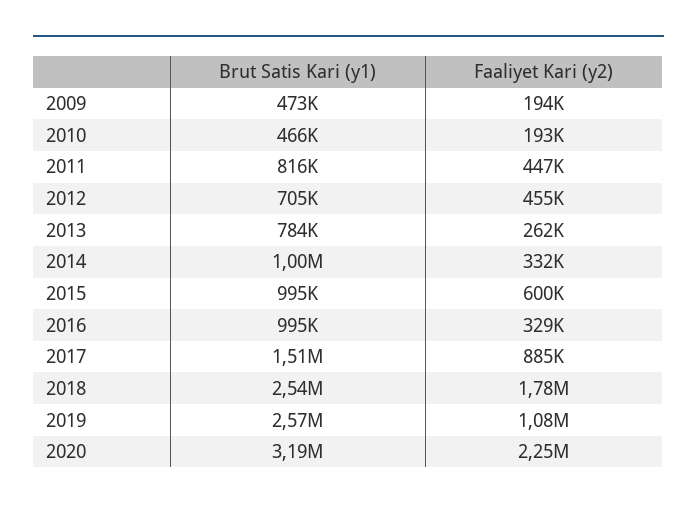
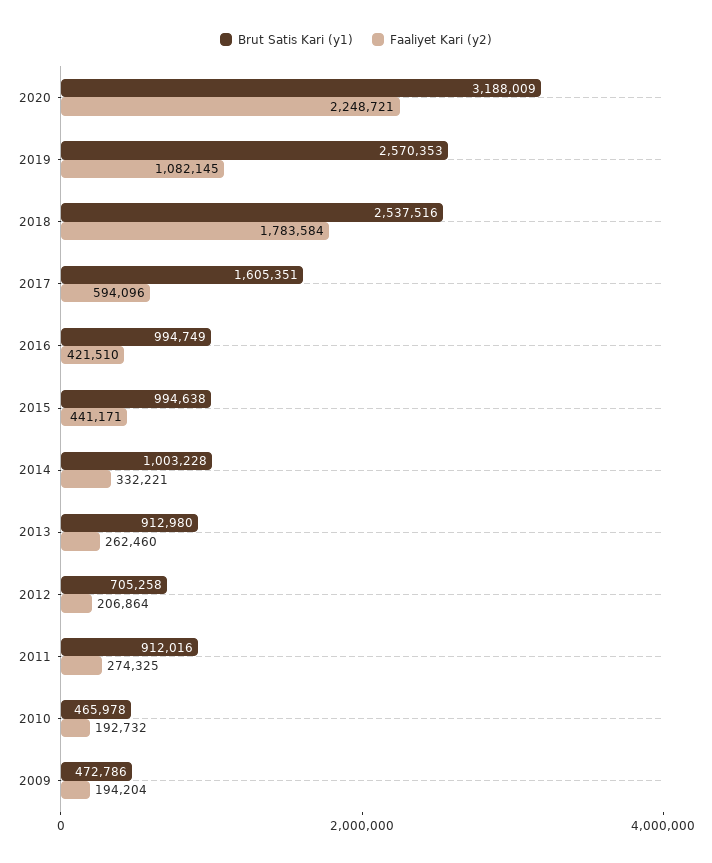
  {
    "Brut Satis Kari (y1)": {
      "2009": 472786,
      "2010": 465978,
-     "2011": 816000,
+     "2011": 912016,
      "2012": 705258,
-     "2013": 784000,
+     "2013": 912980,
      "2014": 1003228,
      "2015": 994638,
      "2016": 994749,
-     "2017": 1510000,
+     "2017": 1605351,
      "2018": 2537516,
      "2019": 2570353,
      "2020": 3188009
    },
    "Faaliyet Kari (y2)": {
      "2009": 194204,
      "2010": 192732,
-     "2011": 447000,
+     "2011": 274325,
-     "2012": 455000,
+     "2012": 206864,
      "2013": 262460,
      "2014": 332221,
-     "2015": 600000,
+     "2015": 441171,
-     "2016": 329000,
+     "2016": 421510,
-     "2017": 885000,
+     "2017": 594096,
      "2018": 1783584,
      "2019": 1082145,
      "2020": 2248721
    }
  }

